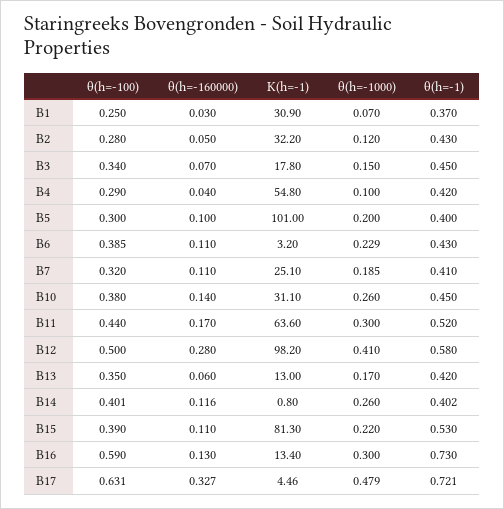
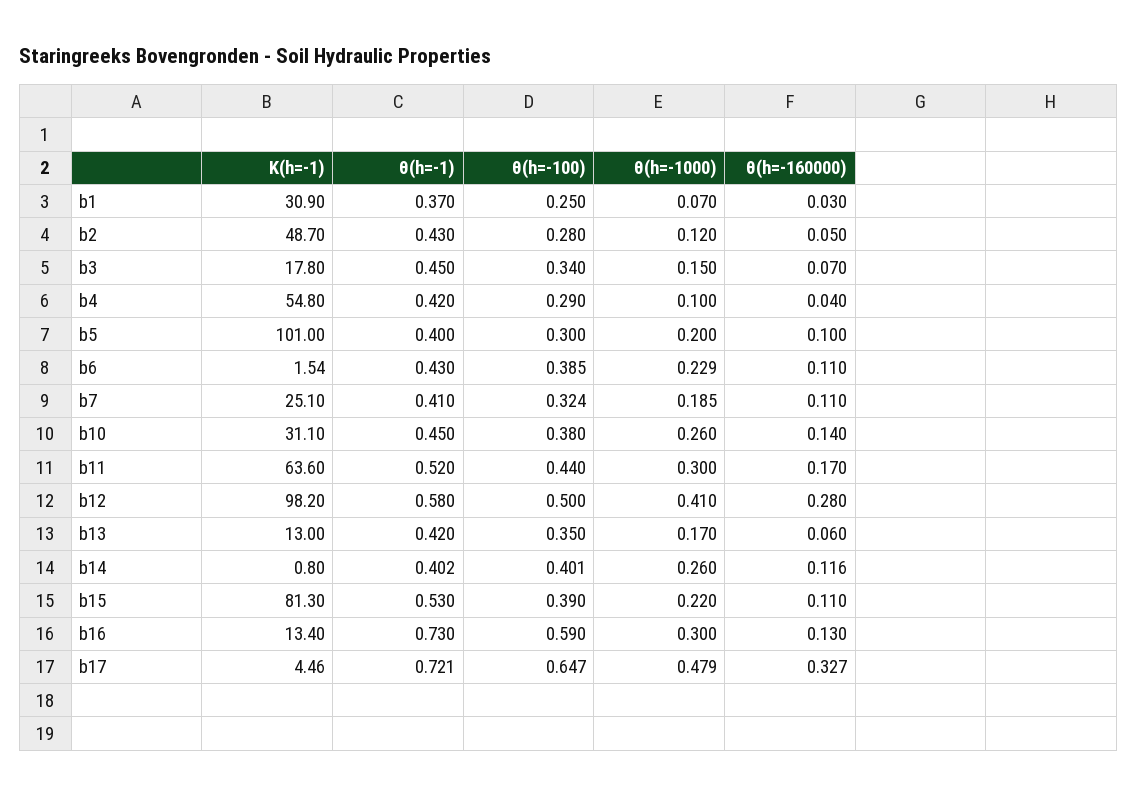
  {
    "θ(h=-100)": {
      "B1": 0.25,
      "B2": 0.28,
      "B3": 0.34,
      "B4": 0.29,
      "B5": 0.3,
      "B6": 0.385,
-     "B7": 0.32,
+     "B7": 0.324,
      "B10": 0.38,
      "B11": 0.44,
      "B12": 0.5,
      "B13": 0.35,
      "B14": 0.401,
      "B15": 0.39,
      "B16": 0.59,
-     "B17": 0.631
+     "B17": 0.647
    },
    "θ(h=-160000)": {
      "B1": 0.03,
      "B2": 0.05,
      "B3": 0.07,
      "B4": 0.04,
      "B5": 0.1,
      "B6": 0.11,
      "B7": 0.11,
      "B10": 0.14,
      "B11": 0.17,
      "B12": 0.28,
      "B13": 0.06,
      "B14": 0.116,
      "B15": 0.11,
      "B16": 0.13,
      "B17": 0.327
    },
    "K(h=-1)": {
      "B1": 30.9,
-     "B2": 32.2,
+     "B2": 48.7,
      "B3": 17.8,
      "B4": 54.8,
      "B5": 101,
-     "B6": 3.2,
+     "B6": 1.54,
      "B7": 25.1,
      "B10": 31.1,
      "B11": 63.6,
      "B12": 98.2,
      "B13": 13,
      "B14": 0.8,
      "B15": 81.3,
      "B16": 13.4,
      "B17": 4.46
    },
    "θ(h=-1000)": {
      "B1": 0.07,
      "B2": 0.12,
      "B3": 0.15,
      "B4": 0.1,
      "B5": 0.2,
      "B6": 0.229,
      "B7": 0.185,
      "B10": 0.26,
      "B11": 0.3,
      "B12": 0.41,
      "B13": 0.17,
      "B14": 0.26,
      "B15": 0.22,
      "B16": 0.3,
      "B17": 0.479
    },
    "θ(h=-1)": {
      "B1": 0.37,
      "B2": 0.43,
      "B3": 0.45,
      "B4": 0.42,
      "B5": 0.4,
      "B6": 0.43,
      "B7": 0.41,
      "B10": 0.45,
      "B11": 0.52,
      "B12": 0.58,
      "B13": 0.42,
      "B14": 0.402,
      "B15": 0.53,
      "B16": 0.73,
      "B17": 0.721
    }
  }

